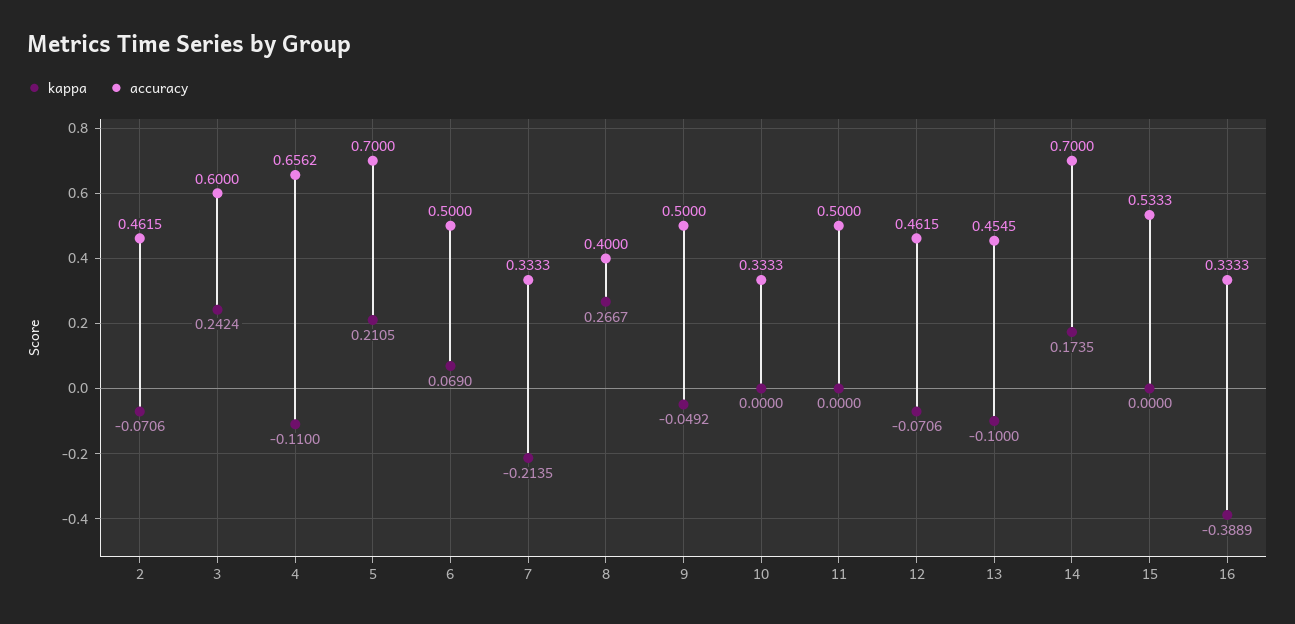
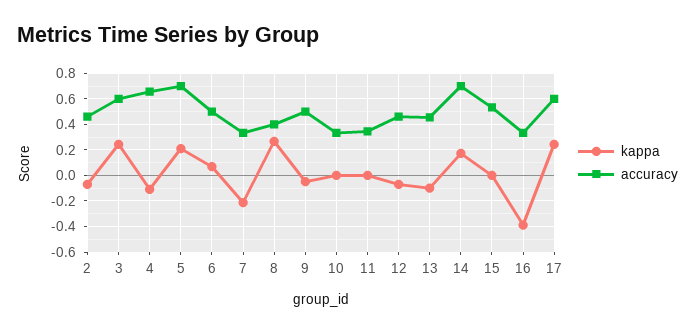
  {
    "kappa": {
      "2": -0.0706,
      "3": 0.2424,
      "4": -0.11,
      "5": 0.2105,
      "6": 0.069,
      "7": -0.2135,
      "8": 0.2667,
      "9": -0.0492,
      "10": 0,
      "11": 0,
      "12": -0.0706,
      "13": -0.1,
      "14": 0.1735,
      "15": 0,
-     "16": -0.3889
+     "16": -0.3889,
+     "17": 0.25
    },
    "accuracy": {
      "2": 0.4615,
      "3": 0.6,
      "4": 0.6562,
      "5": 0.7,
      "6": 0.5,
      "7": 0.3333,
      "8": 0.4,
      "9": 0.5,
      "10": 0.3333,
-     "11": 0.5,
+     "11": 0.35,
      "12": 0.4615,
      "13": 0.4545,
      "14": 0.7,
      "15": 0.5333,
-     "16": 0.3333
+     "16": 0.3333,
+     "17": 0.6
    }
  }

